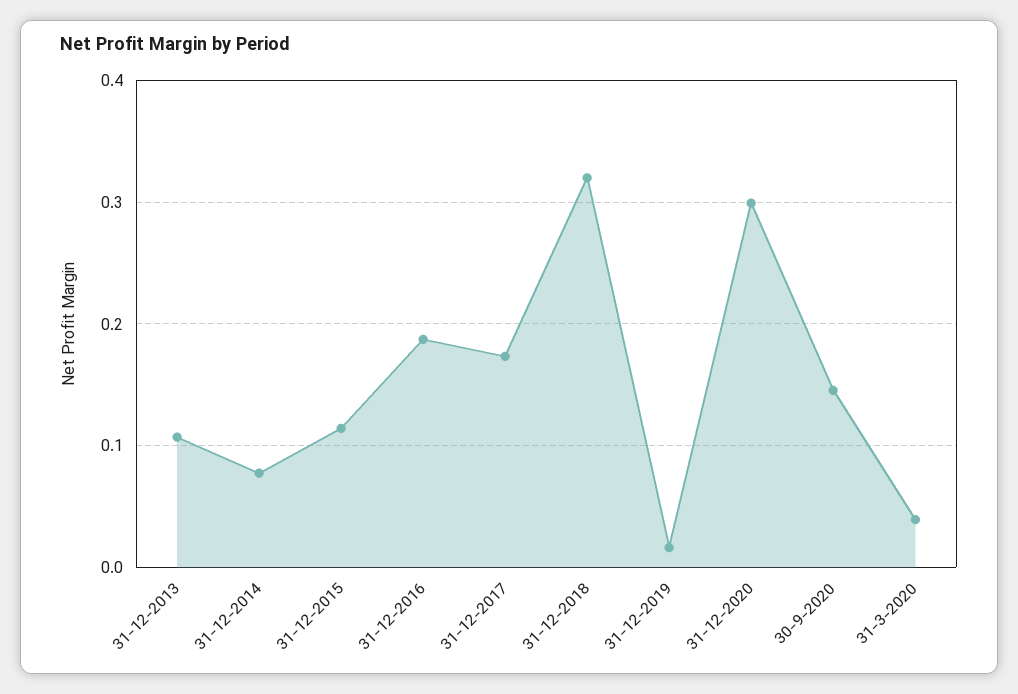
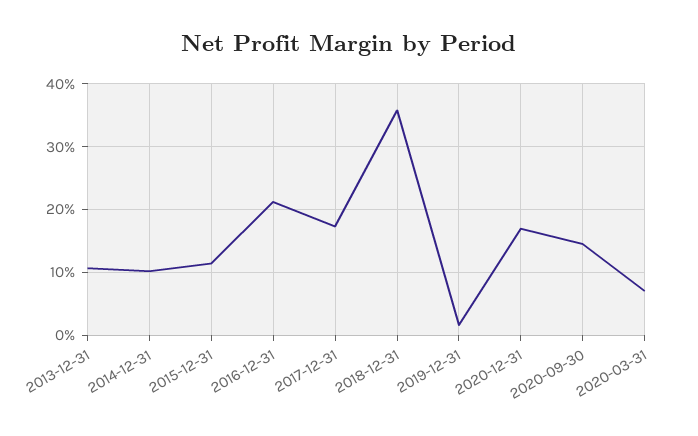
  {
    "31-12-2013": 0.11,
-   "31-12-2014": 0.08,
+   "31-12-2014": 0.1,
    "31-12-2015": 0.11,
-   "31-12-2016": 0.19,
+   "31-12-2016": 0.21,
    "31-12-2017": 0.17,
-   "31-12-2018": 0.32,
+   "31-12-2018": 0.36,
    "31-12-2019": 0.02,
-   "31-12-2020": 0.3,
+   "31-12-2020": 0.17,
    "30-9-2020": 0.15,
-   "31-3-2020": 0.04
+   "31-3-2020": 0.07
  }

